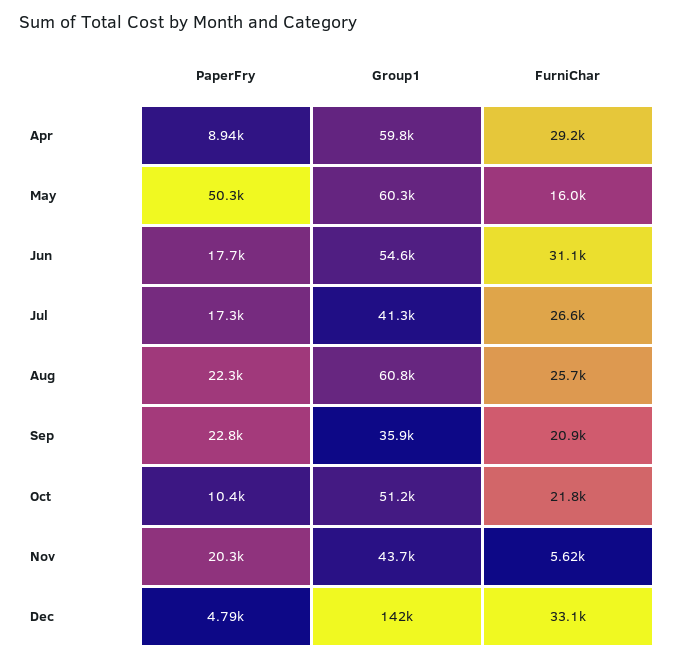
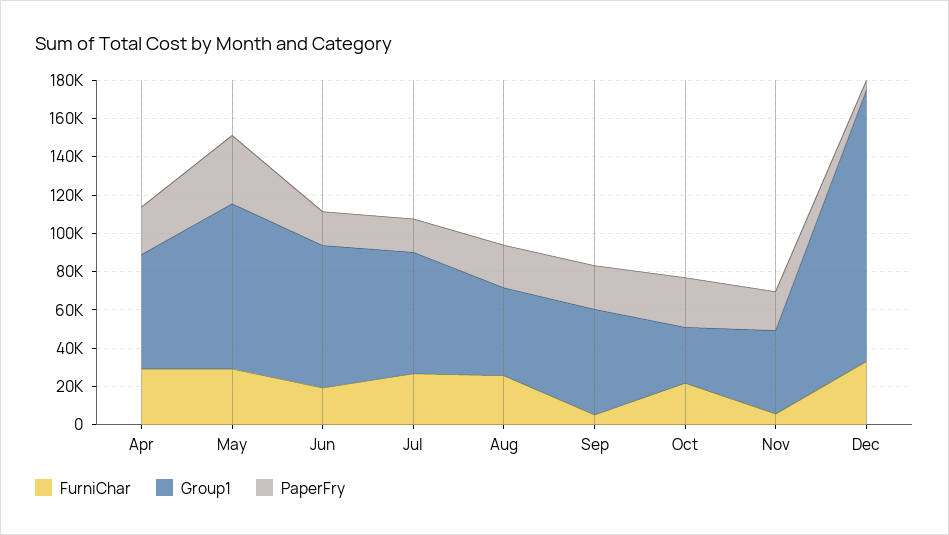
  {
    "PaperFry": {
-     "Apr": 8940,
+     "Apr": 25000,
-     "May": 50300,
+     "May": 35000,
      "Jun": 17700,
      "Jul": 17300,
      "Aug": 22300,
      "Sep": 22800,
-     "Oct": 10400,
+     "Oct": 25000,
      "Nov": 20300,
      "Dec": 4790
    },
    "Group1": {
      "Apr": 59800,
-     "May": 60300,
+     "May": 85000,
-     "Jun": 54600,
+     "Jun": 75000,
-     "Jul": 41300,
+     "Jul": 65000,
-     "Aug": 60800,
+     "Aug": 45000,
-     "Sep": 35900,
+     "Sep": 55000,
-     "Oct": 51200,
+     "Oct": 30000,
      "Nov": 43700,
      "Dec": 142000
    },
    "FurniChar": {
      "Apr": 29200,
-     "May": 16000,
+     "May": 30000,
-     "Jun": 31100,
+     "Jun": 20000,
      "Jul": 26600,
      "Aug": 25700,
-     "Sep": 20900,
+     "Sep": 5000,
      "Oct": 21800,
      "Nov": 5620,
      "Dec": 33100
    }
  }

